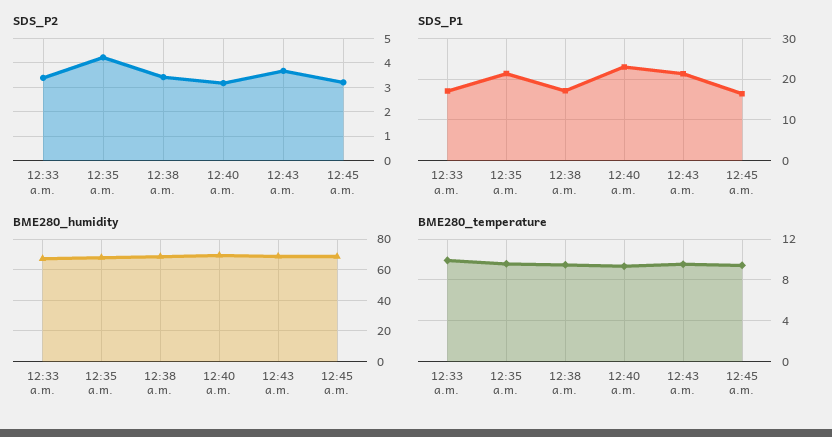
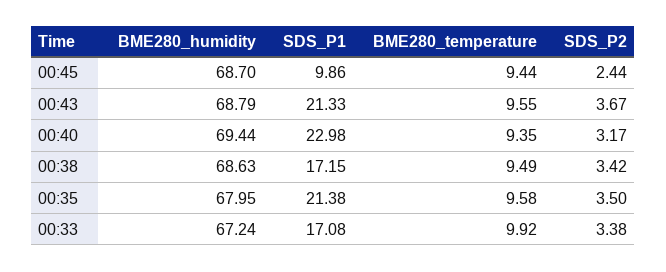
  {
    "SDS_P2": {
      "12:33 a.m.": 3.38,
-     "12:35 a.m.": 4.25,
+     "12:35 a.m.": 3.5,
      "12:38 a.m.": 3.42,
      "12:40 a.m.": 3.17,
      "12:43 a.m.": 3.67,
-     "12:45 a.m.": 3.25
+     "12:45 a.m.": 2.44
    },
    "SDS_P1": {
      "12:33 a.m.": 17.08,
      "12:35 a.m.": 21.38,
      "12:38 a.m.": 17.15,
      "12:40 a.m.": 22.98,
      "12:43 a.m.": 21.33,
-     "12:45 a.m.": 16
+     "12:45 a.m.": 9.86
    },
    "BME280_humidity": {
      "12:33 a.m.": 67.24,
      "12:35 a.m.": 67.95,
      "12:38 a.m.": 68.63,
      "12:40 a.m.": 69.44,
      "12:43 a.m.": 68.79,
      "12:45 a.m.": 68.7
    },
    "BME280_temperature": {
      "12:33 a.m.": 9.92,
      "12:35 a.m.": 9.58,
      "12:38 a.m.": 9.49,
      "12:40 a.m.": 9.35,
      "12:43 a.m.": 9.55,
      "12:45 a.m.": 9.44
    }
  }

